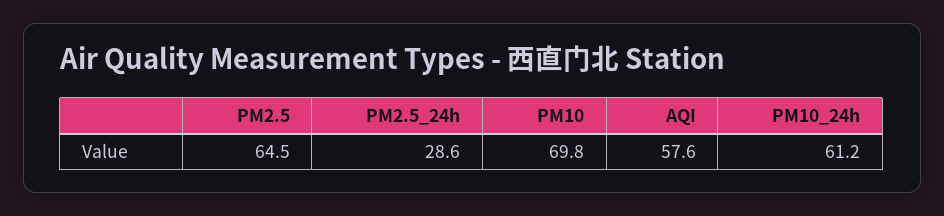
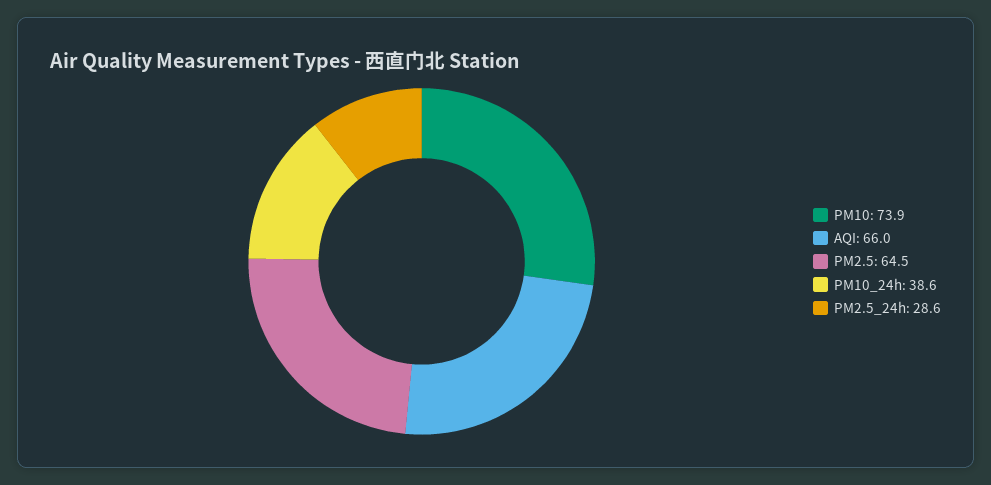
  {
    "PM2.5": 64.5,
    "PM2.5_24h": 28.6,
-   "PM10": 69.8,
+   "PM10": 73.9,
-   "AQI": 57.6,
+   "AQI": 66,
-   "PM10_24h": 61.2
+   "PM10_24h": 38.6
  }

